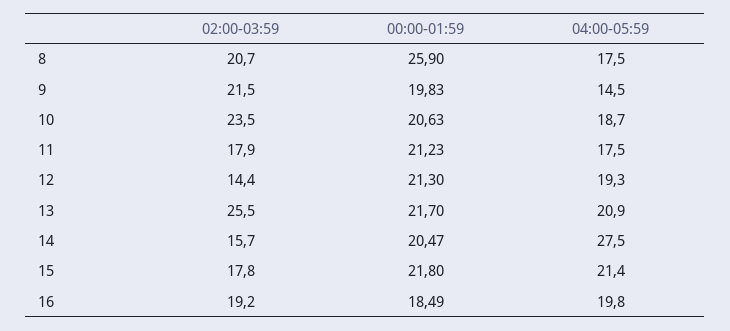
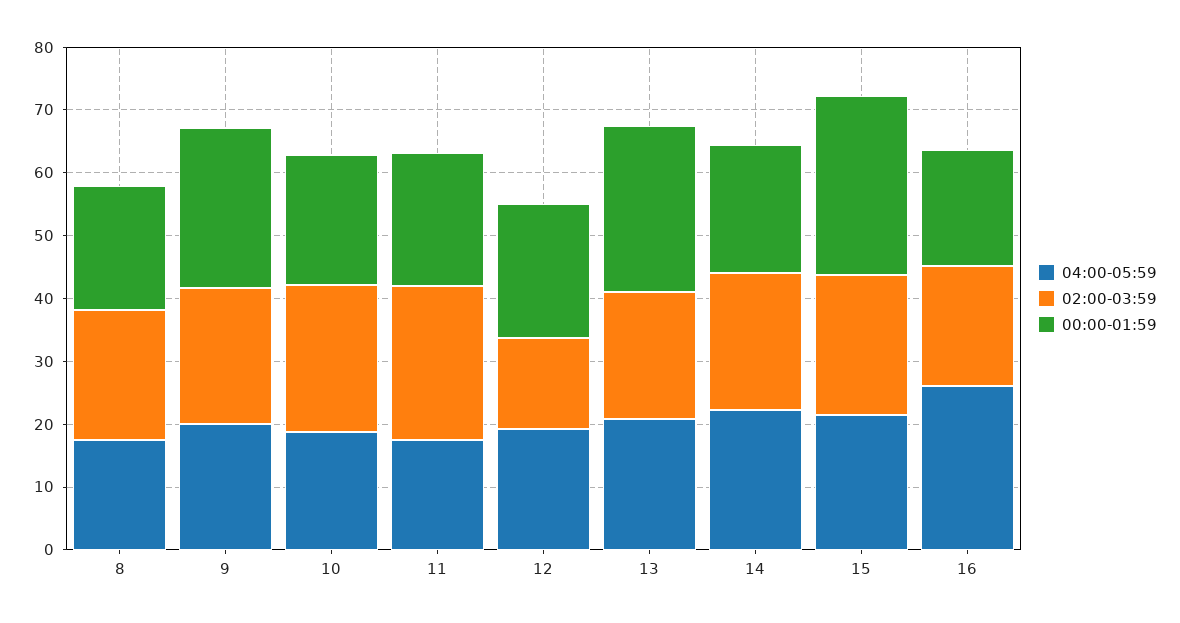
  {
    "02:00-03:59": {
      "8": 20.7,
      "9": 21.5,
      "10": 23.5,
-     "11": 17.9,
+     "11": 24,
      "12": 14.4,
-     "13": 25.5,
+     "13": 20,
-     "14": 15.7,
+     "14": 22,
-     "15": 17.8,
+     "15": 22,
      "16": 19.2
    },
    "00:00-01:59": {
-     "8": 25.9,
+     "8": 20,
-     "9": 19.83,
+     "9": 26,
      "10": 20.63,
      "11": 21.23,
      "12": 21.3,
-     "13": 21.7,
+     "13": 26,
      "14": 20.47,
-     "15": 21.8,
+     "15": 28,
      "16": 18.49
    },
    "04:00-05:59": {
      "8": 17.5,
-     "9": 14.5,
+     "9": 20,
      "10": 18.7,
      "11": 17.5,
      "12": 19.3,
      "13": 20.9,
-     "14": 27.5,
+     "14": 22,
      "15": 21.4,
-     "16": 19.8
+     "16": 26
    }
  }

